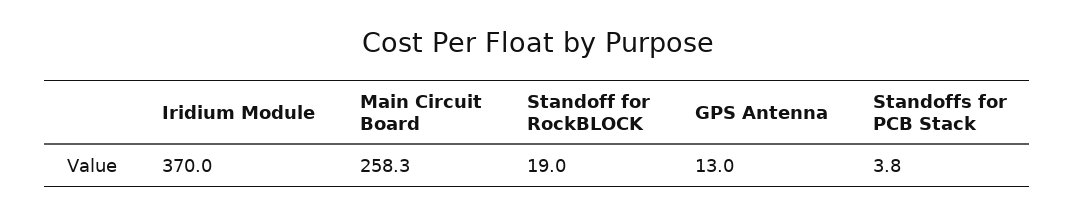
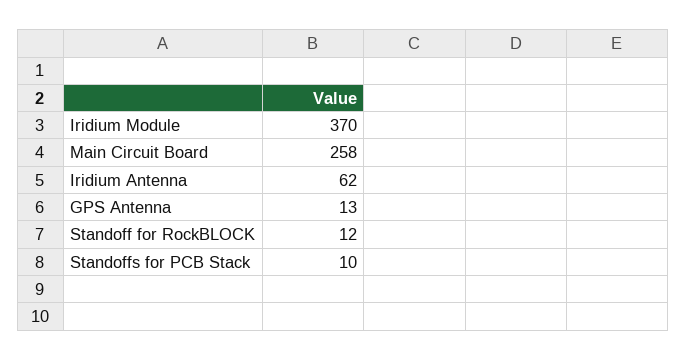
  {
    "Iridium Module": 370,
    "Main Circuit Board": 258.3,
-   "Standoff for RockBLOCK": 19,
+   "Standoff for RockBLOCK": 12,
    "GPS Antenna": 13,
-   "Standoffs for PCB Stack": 3.8
+   "Standoffs for PCB Stack": 10,
+   "Iridium Antenna": 62
  }

